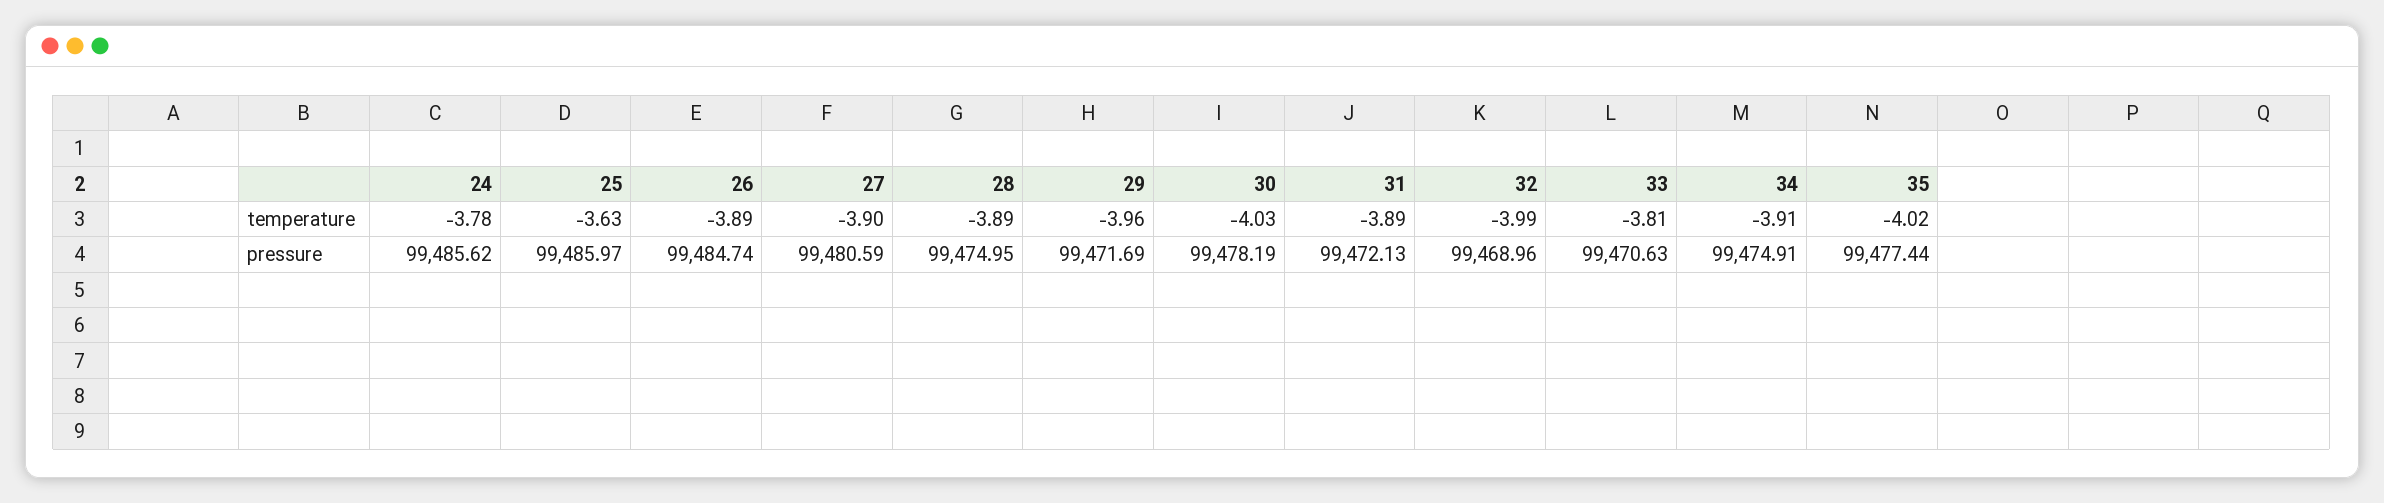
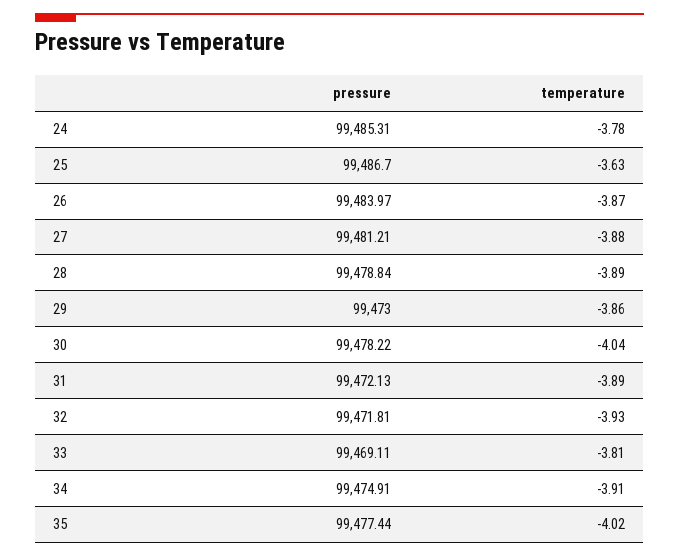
  {
    "24": {
      "temperature": -3.78,
-     "pressure": 99485.62
+     "pressure": 99485.31
    },
    "25": {
      "temperature": -3.63,
-     "pressure": 99485.97
+     "pressure": 99486.7
    },
    "26": {
-     "temperature": -3.89,
+     "temperature": -3.87,
-     "pressure": 99484.74
+     "pressure": 99483.97
    },
    "27": {
-     "temperature": -3.9,
+     "temperature": -3.88,
-     "pressure": 99480.59
+     "pressure": 99481.21
    },
    "28": {
      "temperature": -3.89,
-     "pressure": 99474.95
+     "pressure": 99478.84
    },
    "29": {
-     "temperature": -3.96,
+     "temperature": -3.86,
-     "pressure": 99471.69
+     "pressure": 99473
    },
    "30": {
-     "temperature": -4.03,
+     "temperature": -4.04,
-     "pressure": 99478.19
+     "pressure": 99478.22
    },
    "31": {
      "temperature": -3.89,
      "pressure": 99472.13
    },
    "32": {
-     "temperature": -3.99,
+     "temperature": -3.93,
-     "pressure": 99468.96
+     "pressure": 99471.81
    },
    "33": {
      "temperature": -3.81,
-     "pressure": 99470.63
+     "pressure": 99469.11
    },
    "34": {
      "temperature": -3.91,
      "pressure": 99474.91
    },
    "35": {
      "temperature": -4.02,
      "pressure": 99477.44
    }
  }

